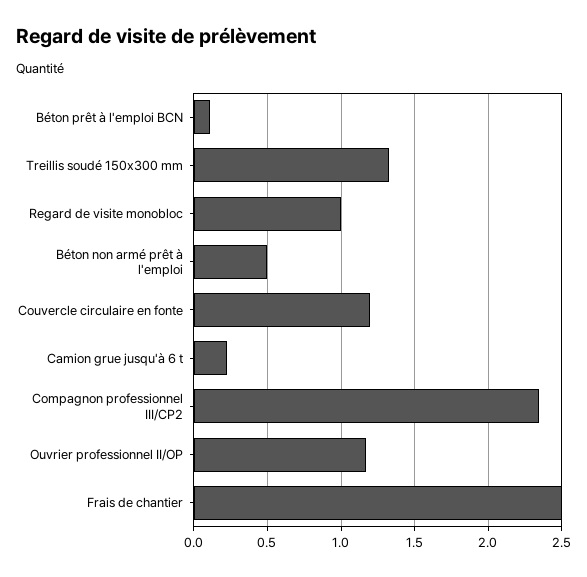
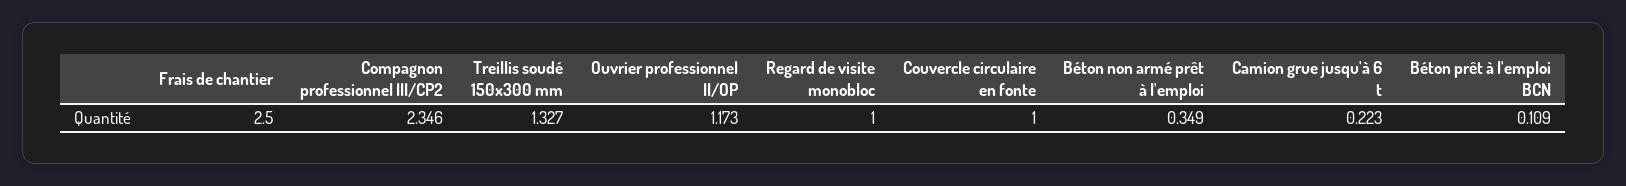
  {
    "Béton prêt à l'emploi BCN": 0.109,
    "Treillis soudé 150x300 mm": 1.327,
    "Regard de visite monobloc": 1,
-   "Béton non armé prêt à l'emploi": 0.5,
+   "Béton non armé prêt à l'emploi": 0.349,
-   "Couvercle circulaire en fonte": 1.2,
+   "Couvercle circulaire en fonte": 1,
    "Camion grue jusqu'à 6 t": 0.223,
    "Compagnon professionnel III/CP2": 2.346,
    "Ouvrier professionnel II/OP": 1.173,
    "Frais de chantier": 2.5
  }

